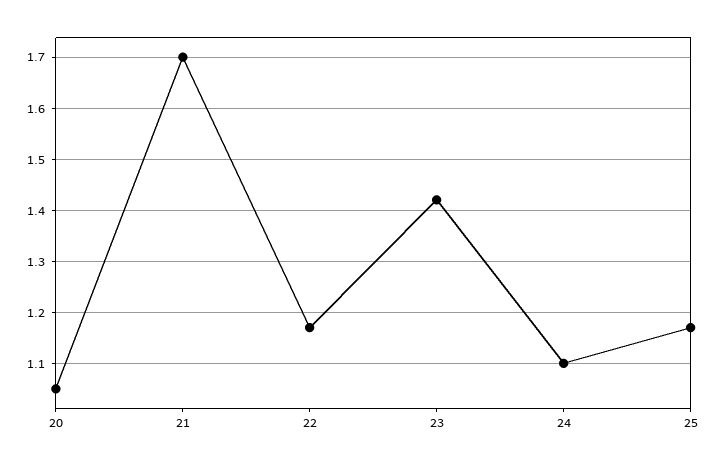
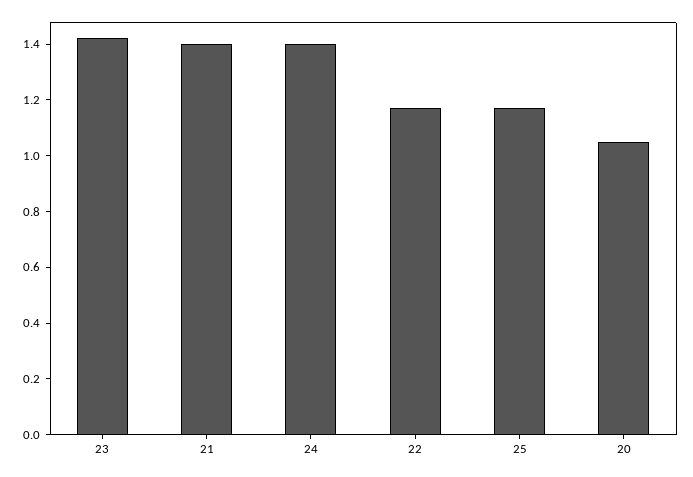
  {
    "20": 1.05,
-   "21": 1.7,
+   "21": 1.4,
    "22": 1.15,
    "23": 1.4,
-   "24": 1.1,
+   "24": 1.4,
    "25": 1.15
  }

